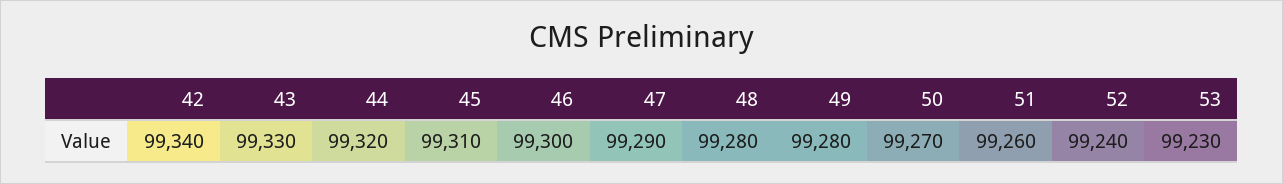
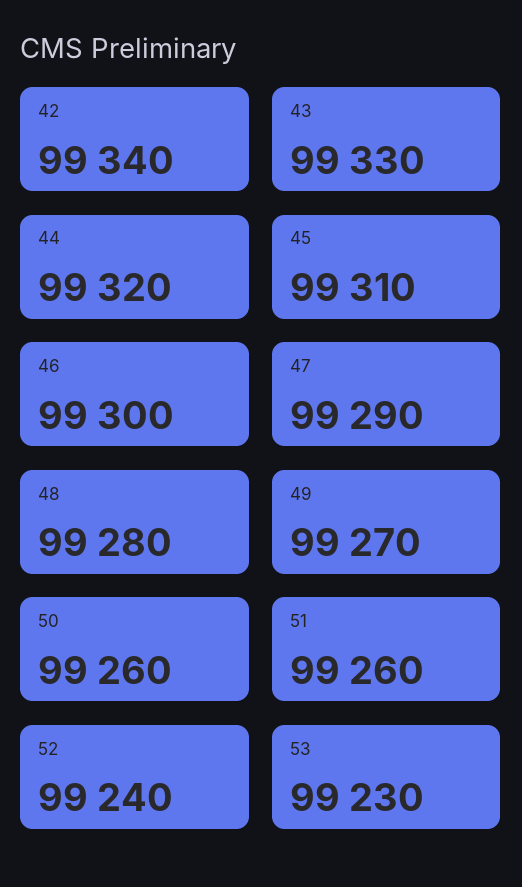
  {
    "42": 99340,
    "43": 99330,
    "44": 99320,
    "45": 99310,
    "46": 99300,
    "47": 99290,
    "48": 99280,
-   "49": 99280,
+   "49": 99270,
-   "50": 99270,
+   "50": 99260,
    "51": 99260,
    "52": 99240,
    "53": 99230
  }

